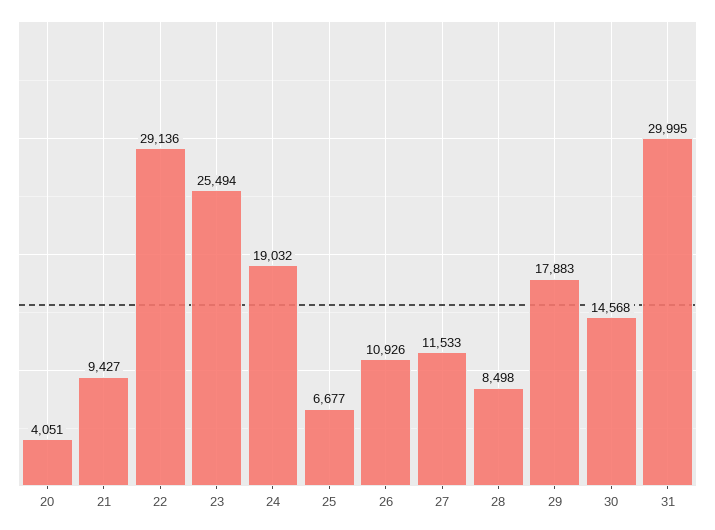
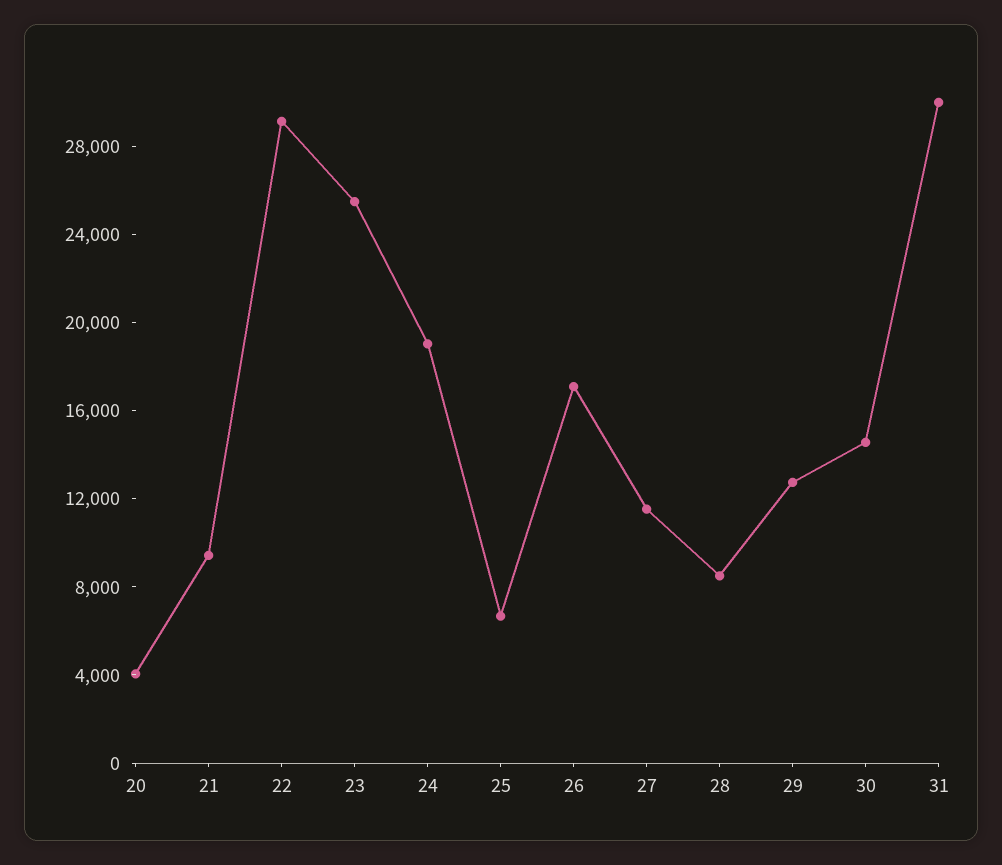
  {
    "20": 4051,
    "21": 9427,
    "22": 29136,
    "23": 25494,
    "24": 19032,
    "25": 6677,
-   "26": 10926,
+   "26": 17000,
    "27": 11533,
    "28": 8498,
-   "29": 17883,
+   "29": 13000,
    "30": 14568,
    "31": 29995
  }

